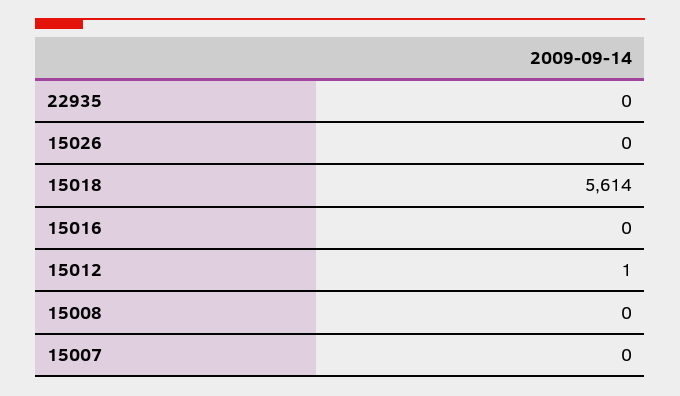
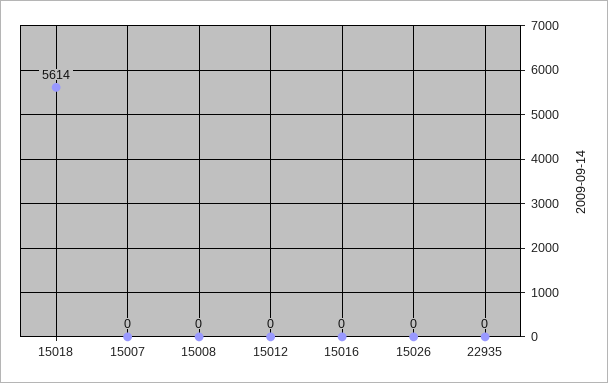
  {
    "22935": 0,
    "15026": 0,
    "15018": 5614,
    "15016": 0,
-   "15012": 1,
+   "15012": 0,
    "15008": 0,
    "15007": 0
  }

